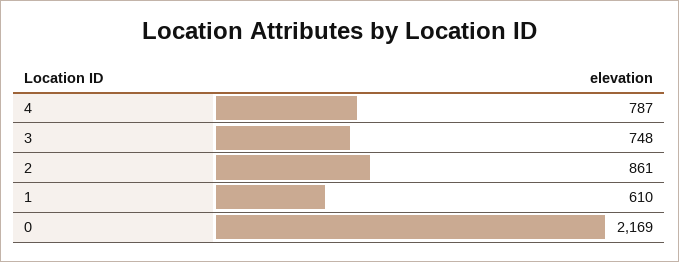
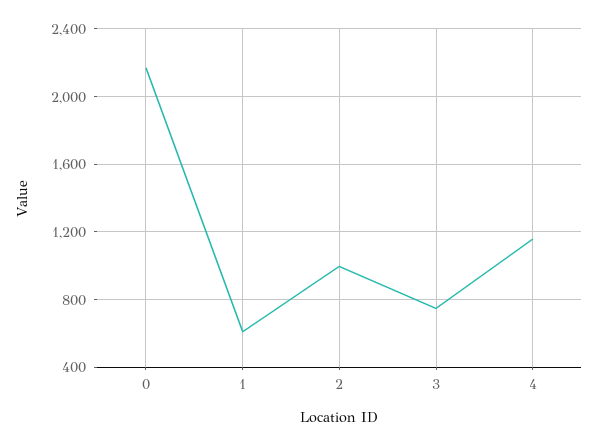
  {
-   "4": 787,
+   "4": 1150,
    "3": 748,
-   "2": 861,
+   "2": 1000,
    "1": 610,
    "0": 2169
  }

